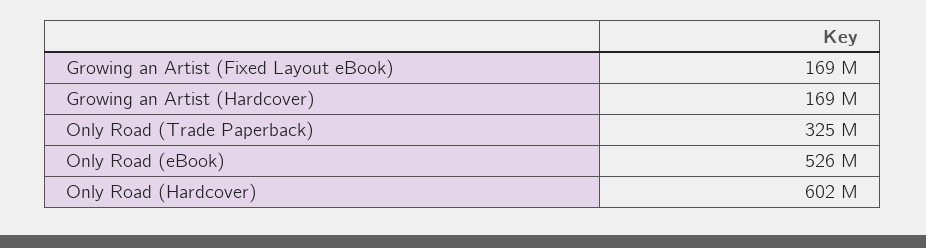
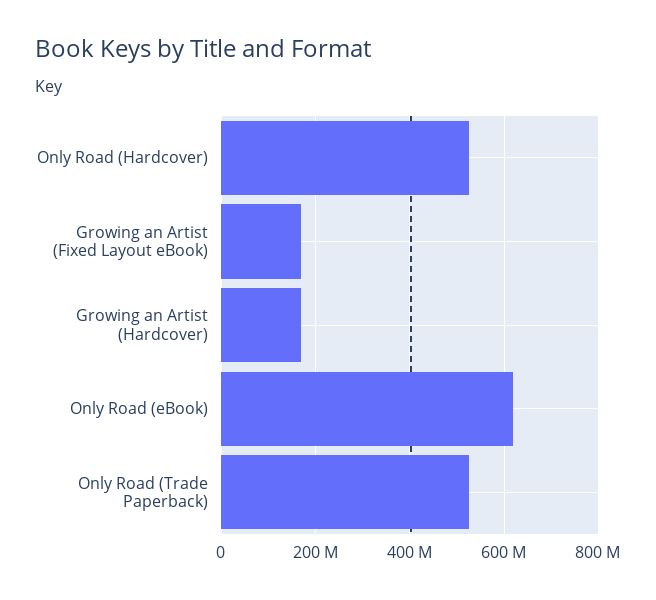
  {
    "Growing an Artist (Fixed Layout eBook)": 169000000,
    "Growing an Artist (Hardcover)": 169000000,
-   "Only Road (Trade Paperback)": 325000000,
+   "Only Road (Trade Paperback)": 520000000,
-   "Only Road (eBook)": 526000000,
+   "Only Road (eBook)": 620000000,
-   "Only Road (Hardcover)": 602000000
+   "Only Road (Hardcover)": 520000000
  }

